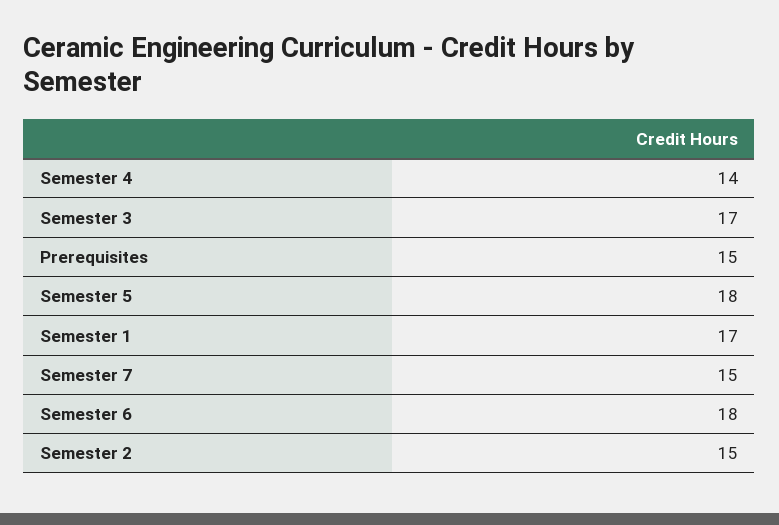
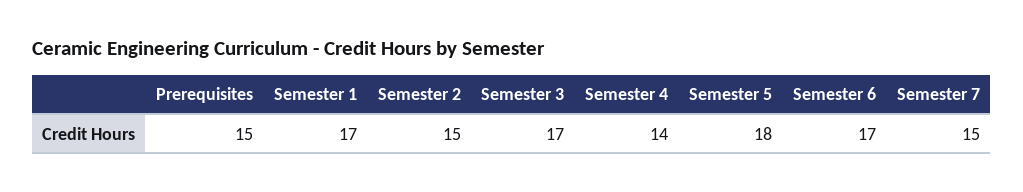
  {
    "Semester 4": 14,
    "Semester 3": 17,
    "Prerequisites": 15,
    "Semester 5": 18,
    "Semester 1": 17,
    "Semester 7": 15,
-   "Semester 6": 18,
+   "Semester 6": 17,
    "Semester 2": 15
  }

